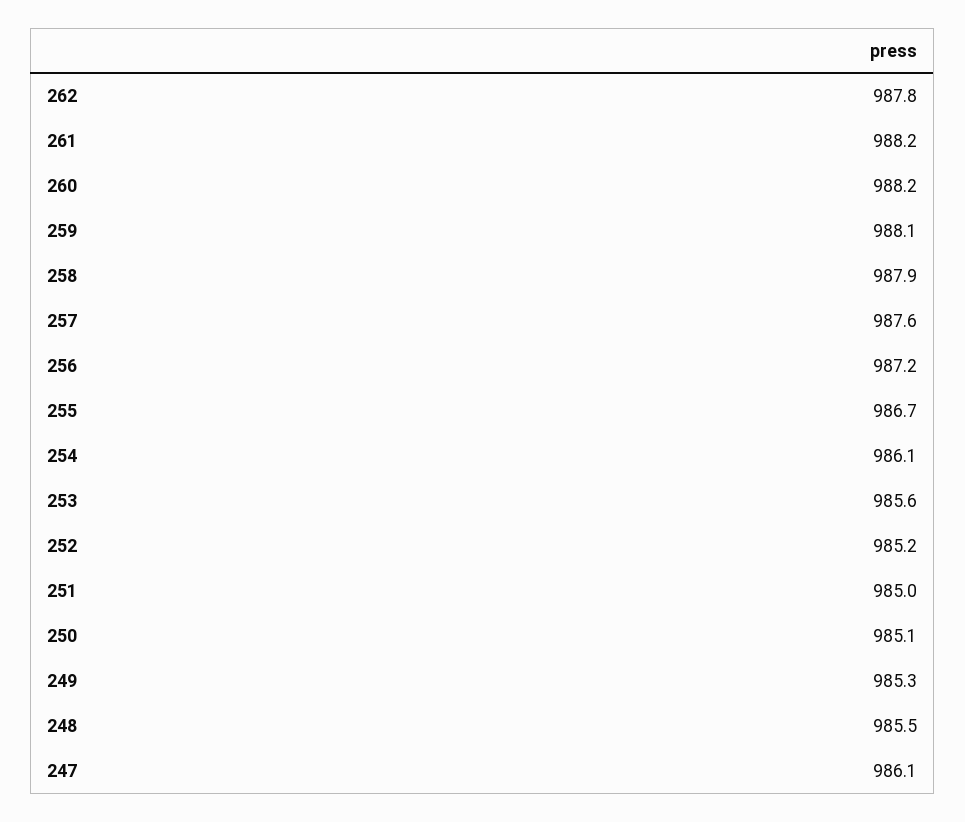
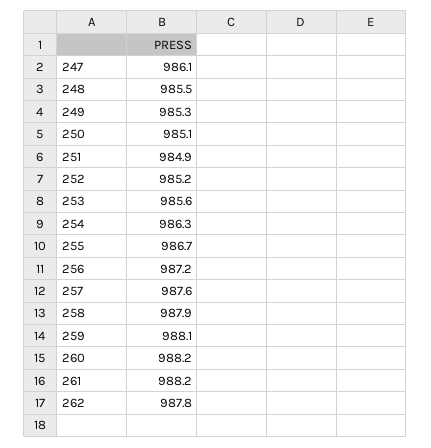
  {
    "262": 987.8,
    "261": 988.2,
    "260": 988.2,
    "259": 988.1,
    "258": 987.9,
    "257": 987.6,
    "256": 987.2,
    "255": 986.7,
-   "254": 986.1,
+   "254": 986.3,
    "253": 985.6,
    "252": 985.2,
-   "251": 985,
+   "251": 984.9,
    "250": 985.1,
    "249": 985.3,
    "248": 985.5,
    "247": 986.1
  }

